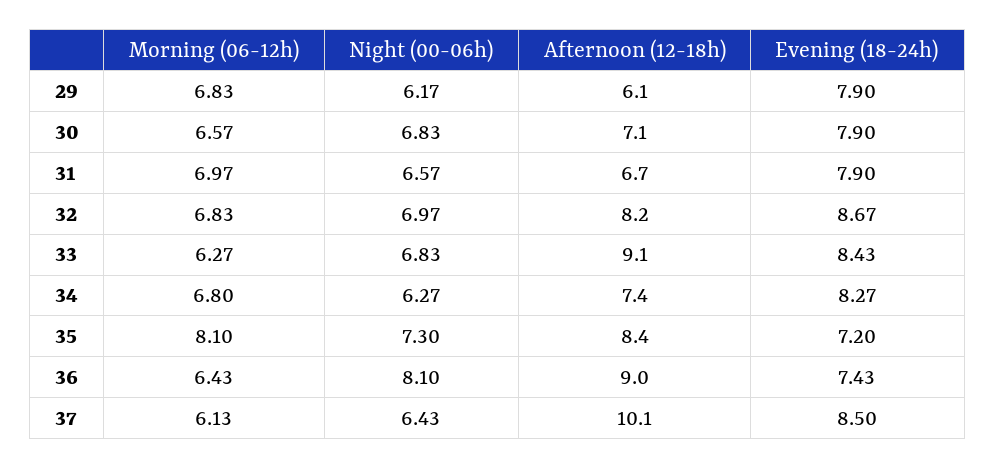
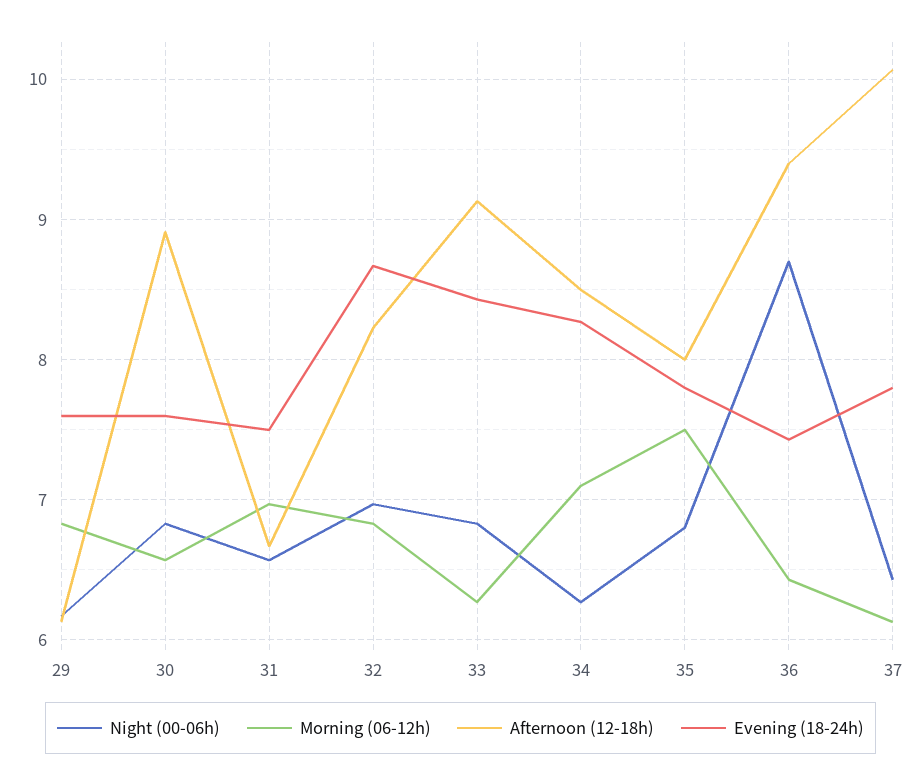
  {
    "Morning (06-12h)": {
      "29": 6.83,
      "30": 6.57,
      "31": 6.97,
      "32": 6.83,
      "33": 6.27,
-     "34": 6.8,
+     "34": 7.1,
-     "35": 8.1,
+     "35": 7.5,
      "36": 6.43,
      "37": 6.13
    },
    "Night (00-06h)": {
      "29": 6.17,
      "30": 6.83,
      "31": 6.57,
      "32": 6.97,
      "33": 6.83,
      "34": 6.27,
-     "35": 7.3,
+     "35": 6.8,
-     "36": 8.1,
+     "36": 8.7,
      "37": 6.43
    },
    "Afternoon (12-18h)": {
      "29": 6.1,
-     "30": 7.1,
+     "30": 8.9,
      "31": 6.7,
      "32": 8.2,
      "33": 9.1,
-     "34": 7.4,
+     "34": 8.5,
-     "35": 8.4,
+     "35": 8,
-     "36": 9,
+     "36": 9.4,
      "37": 10.1
    },
    "Evening (18-24h)": {
-     "29": 7.9,
+     "29": 7.6,
-     "30": 7.9,
+     "30": 7.6,
-     "31": 7.9,
+     "31": 7.5,
      "32": 8.67,
      "33": 8.43,
      "34": 8.27,
-     "35": 7.2,
+     "35": 7.8,
      "36": 7.43,
-     "37": 8.5
+     "37": 7.8
    }
  }

